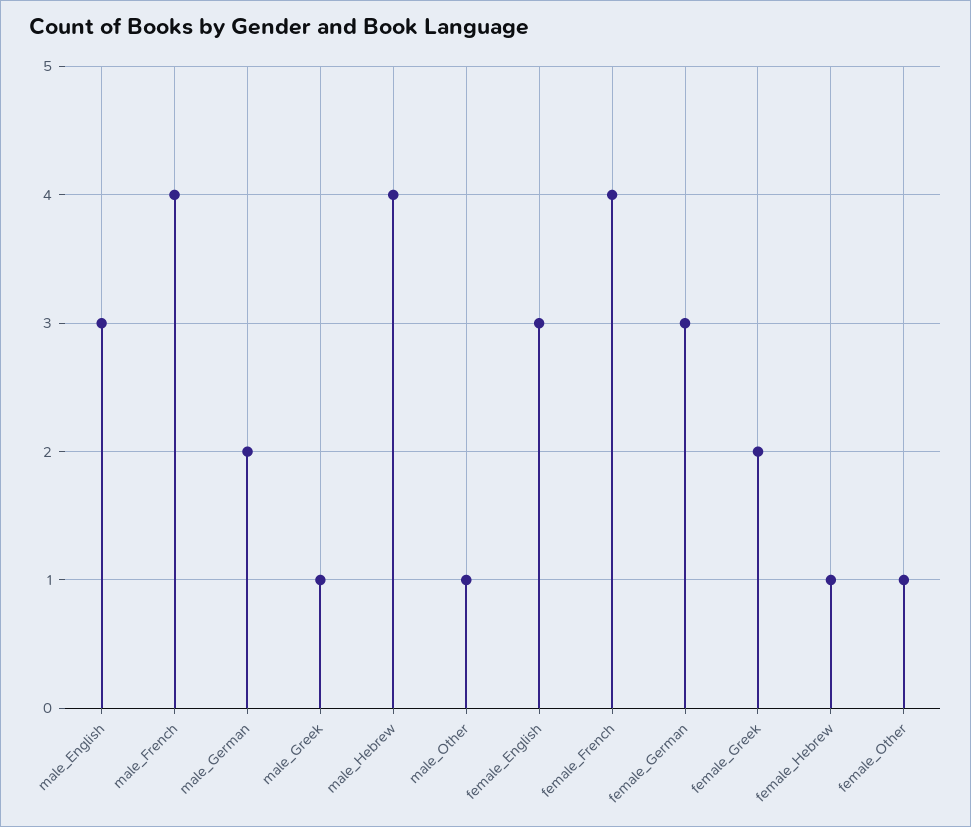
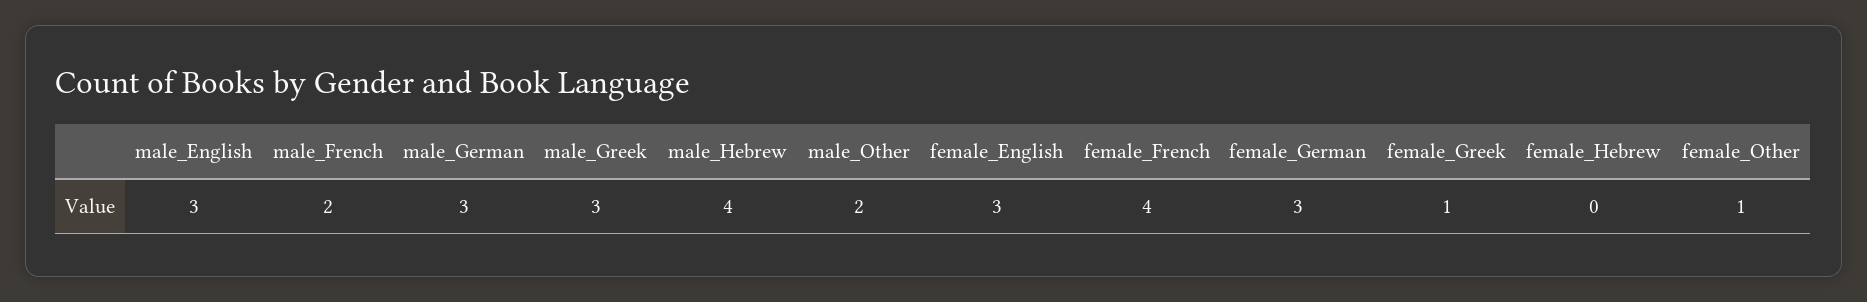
  {
    "male_English": 3,
-   "male_French": 4,
+   "male_French": 2,
-   "male_German": 2,
+   "male_German": 3,
-   "male_Greek": 1,
+   "male_Greek": 3,
    "male_Hebrew": 4,
-   "male_Other": 1,
+   "male_Other": 2,
    "female_English": 3,
    "female_French": 4,
    "female_German": 3,
-   "female_Greek": 2,
+   "female_Greek": 1,
-   "female_Hebrew": 1,
+   "female_Hebrew": 0,
    "female_Other": 1
  }

